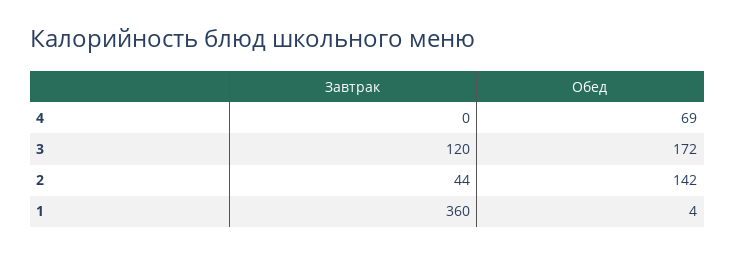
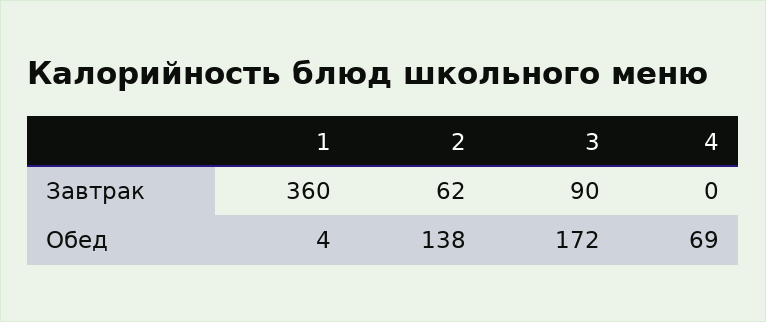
  {
    "Завтрак": {
      "4": 0,
-     "3": 120,
+     "3": 90,
-     "2": 44,
+     "2": 62,
      "1": 360
    },
    "Обед": {
      "4": 69,
      "3": 172,
-     "2": 142,
+     "2": 138,
      "1": 4
    }
  }

